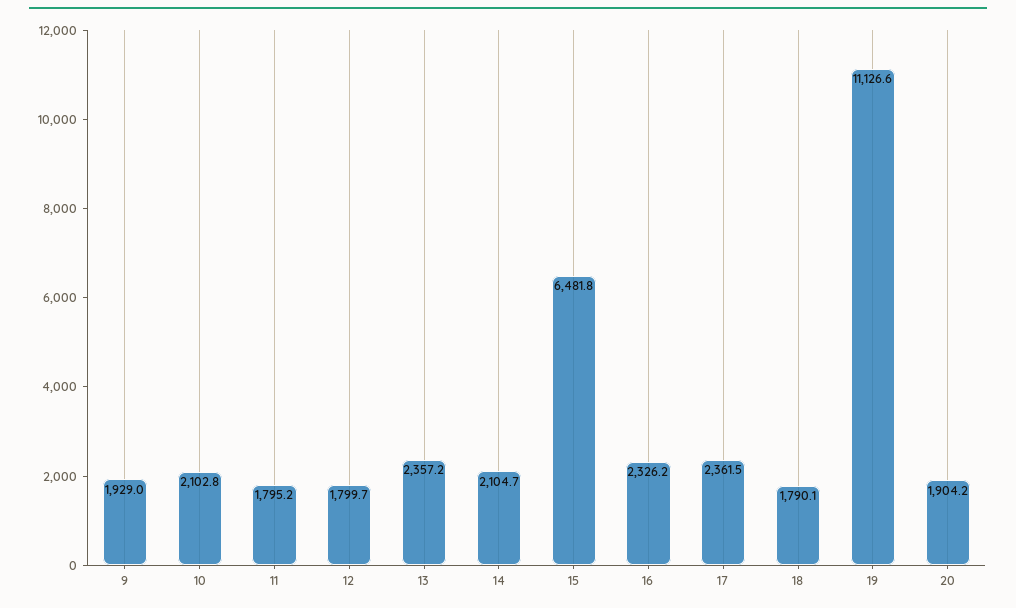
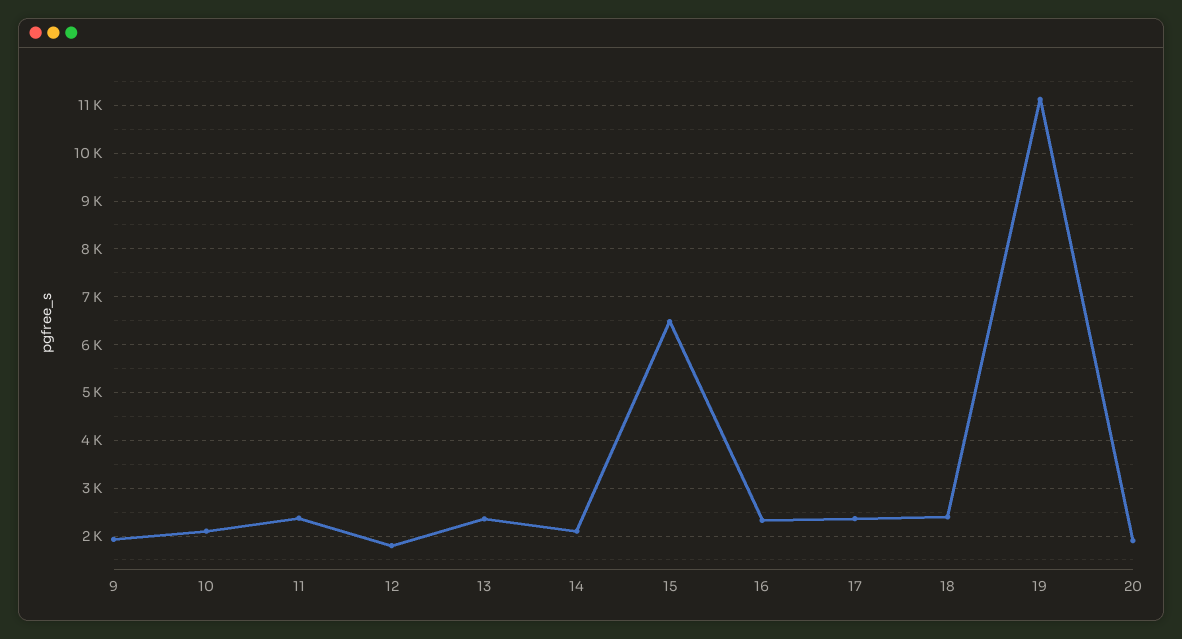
  {
    "9": 1929,
    "10": 2102.8,
-   "11": 1795.2,
+   "11": 2400,
    "12": 1799.7,
    "13": 2357.2,
    "14": 2104.7,
    "15": 6481.8,
    "16": 2326.2,
    "17": 2361.5,
-   "18": 1790.1,
+   "18": 2400,
    "19": 11126.6,
    "20": 1904.2
  }

